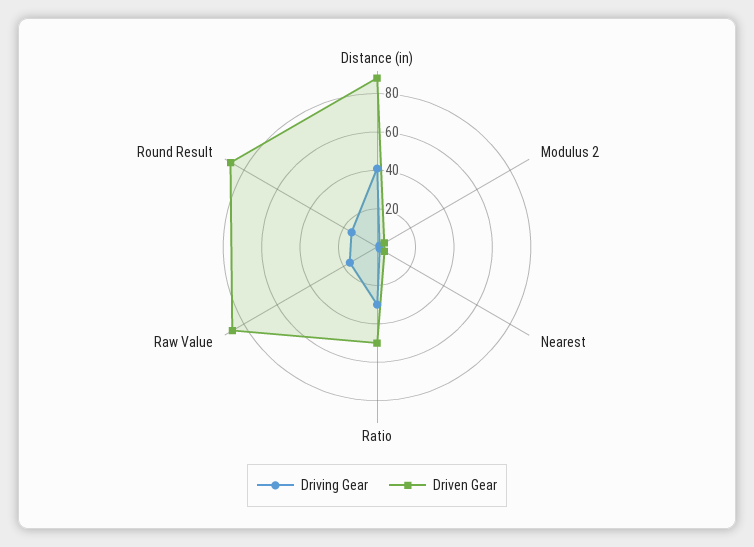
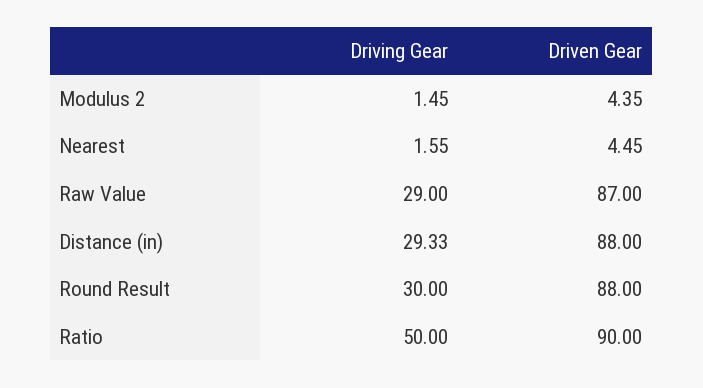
  {
    "Driving Gear": {
-     "Distance (in)": 40,
+     "Distance (in)": 29.33,
      "Modulus 2": 1.45,
      "Nearest": 1.55,
-     "Ratio": 30,
+     "Ratio": 50,
-     "Raw Value": 15,
+     "Raw Value": 29,
-     "Round Result": 15
+     "Round Result": 30
    },
    "Driven Gear": {
      "Distance (in)": 88,
      "Modulus 2": 4.35,
      "Nearest": 4.45,
-     "Ratio": 50,
+     "Ratio": 90,
      "Raw Value": 87,
      "Round Result": 88
    }
  }

